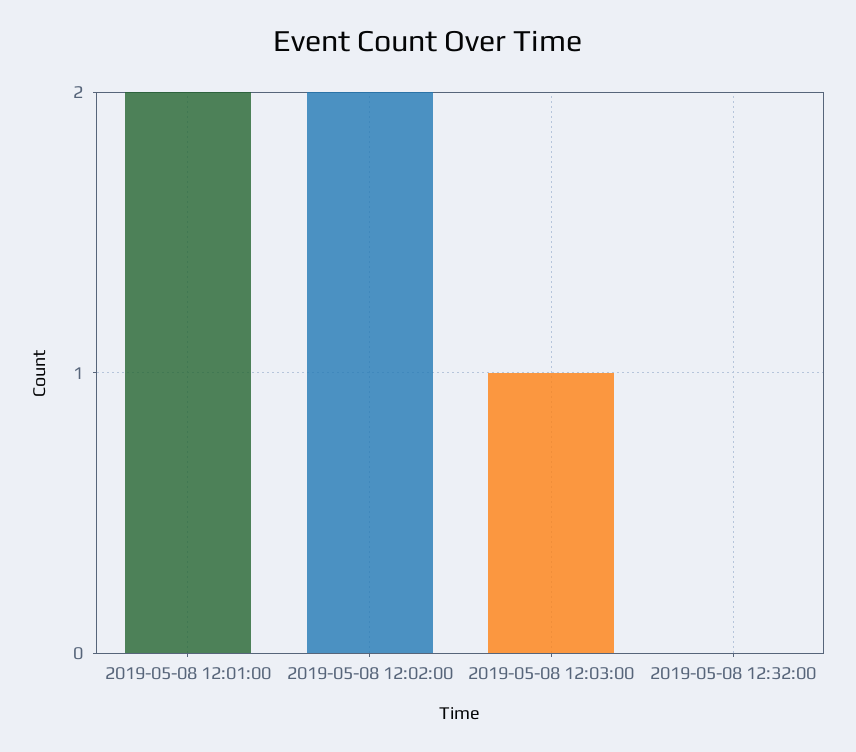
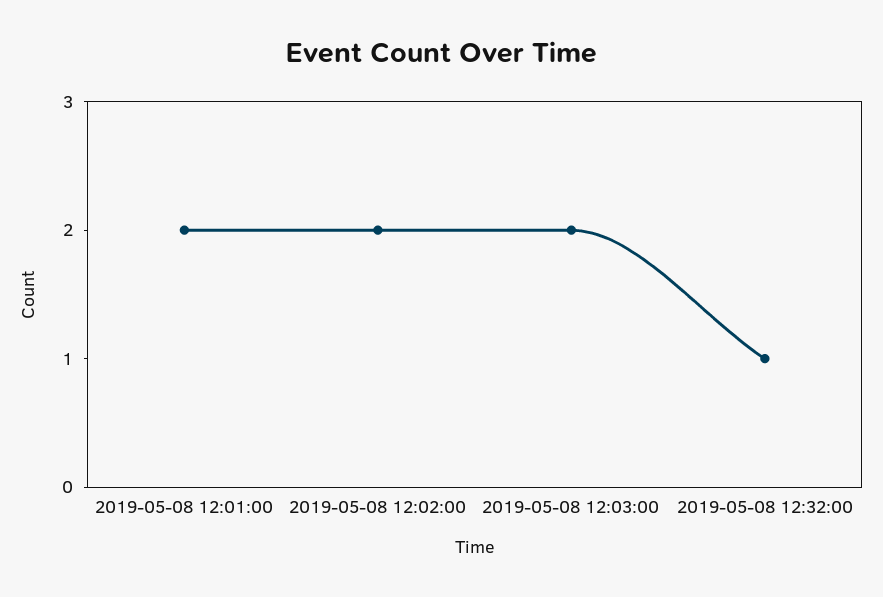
  {
    "2019-05-08 12:01:00": 2,
    "2019-05-08 12:02:00": 2,
-   "2019-05-08 12:03:00": 1,
+   "2019-05-08 12:03:00": 2,
-   "2019-05-08 12:32:00": 0
+   "2019-05-08 12:32:00": 1
  }

